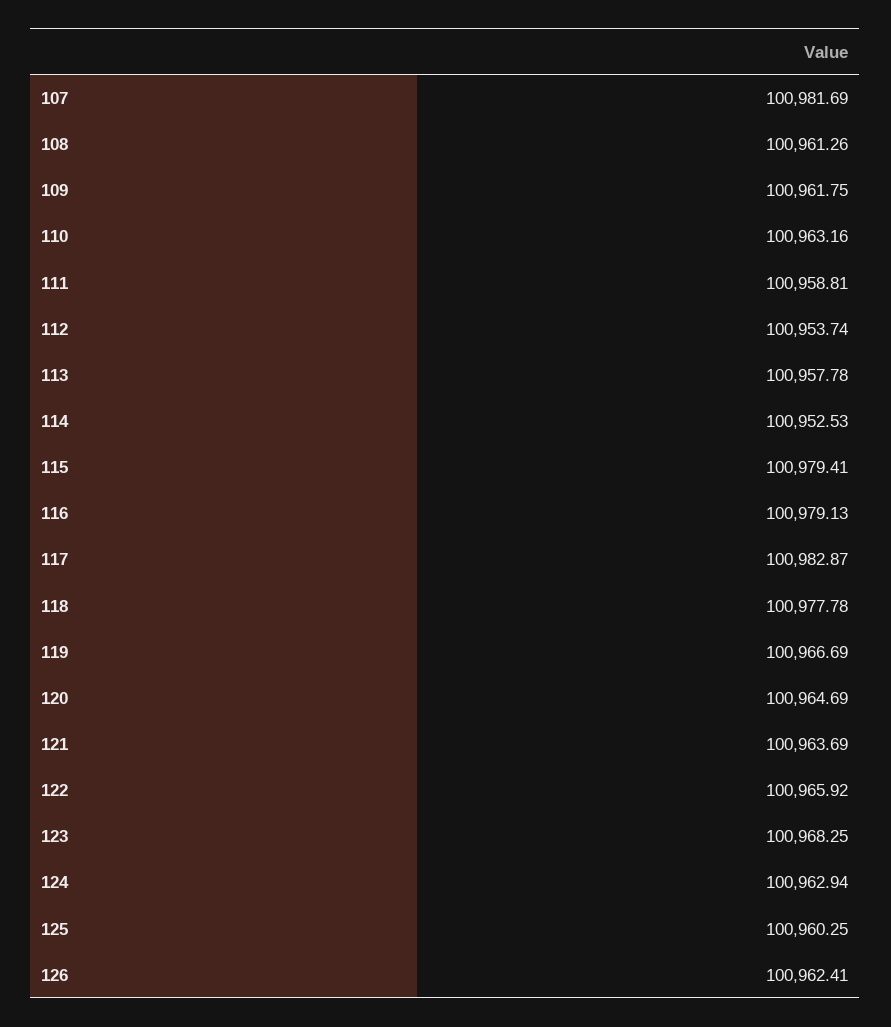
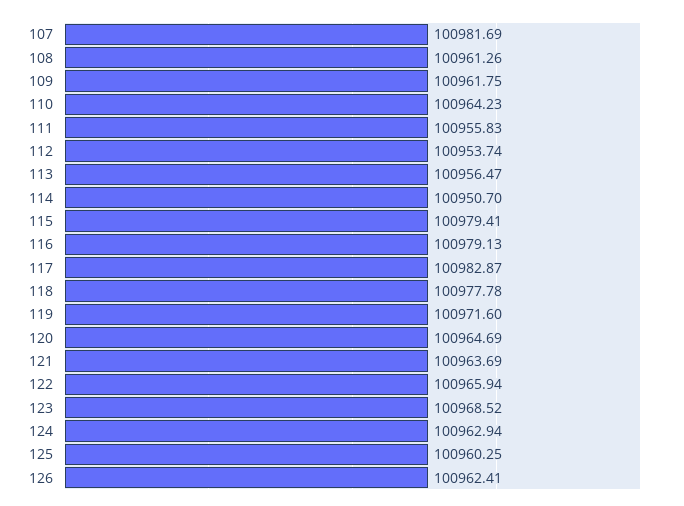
  {
    "107": 100981.69,
    "108": 100961.26,
    "109": 100961.75,
-   "110": 100963.16,
+   "110": 100964.23,
-   "111": 100958.81,
+   "111": 100955.83,
    "112": 100953.74,
-   "113": 100957.78,
+   "113": 100956.47,
-   "114": 100952.53,
+   "114": 100950.7,
    "115": 100979.41,
    "116": 100979.13,
    "117": 100982.87,
    "118": 100977.78,
-   "119": 100966.69,
+   "119": 100971.6,
    "120": 100964.69,
    "121": 100963.69,
-   "122": 100965.92,
+   "122": 100965.94,
-   "123": 100968.25,
+   "123": 100968.52,
    "124": 100962.94,
    "125": 100960.25,
    "126": 100962.41
  }

